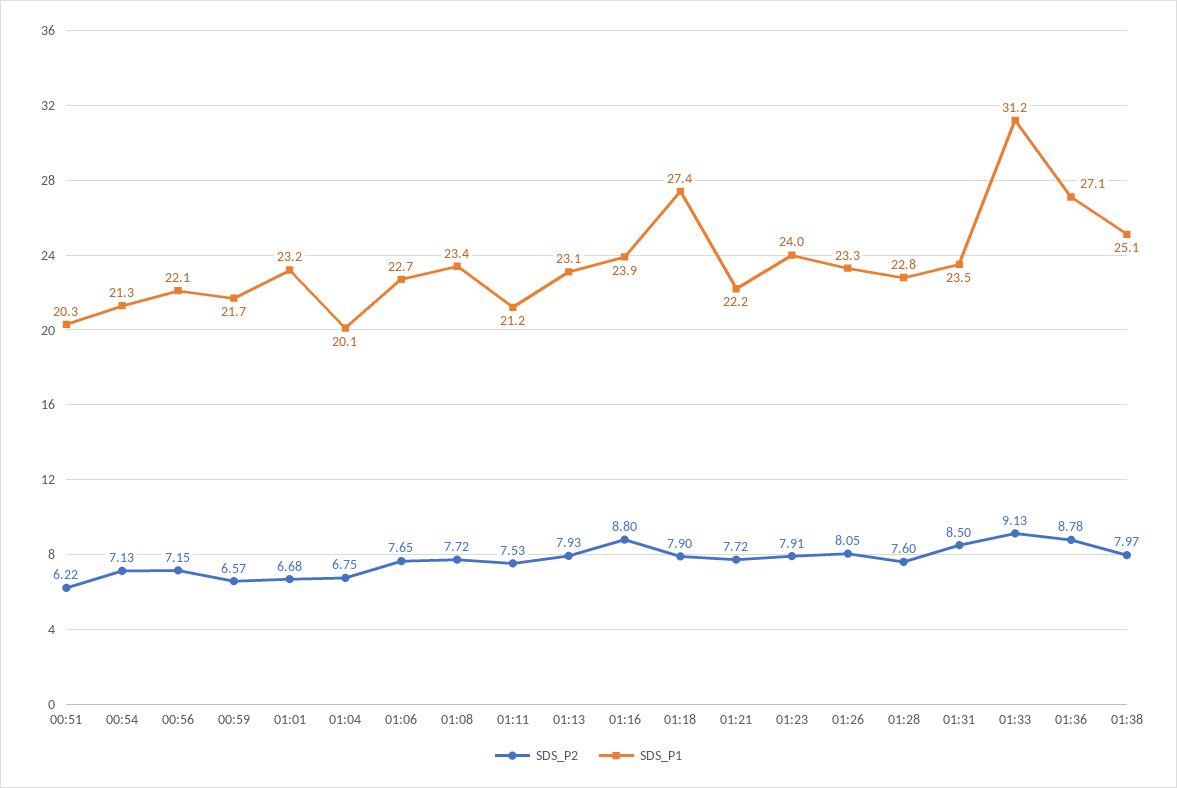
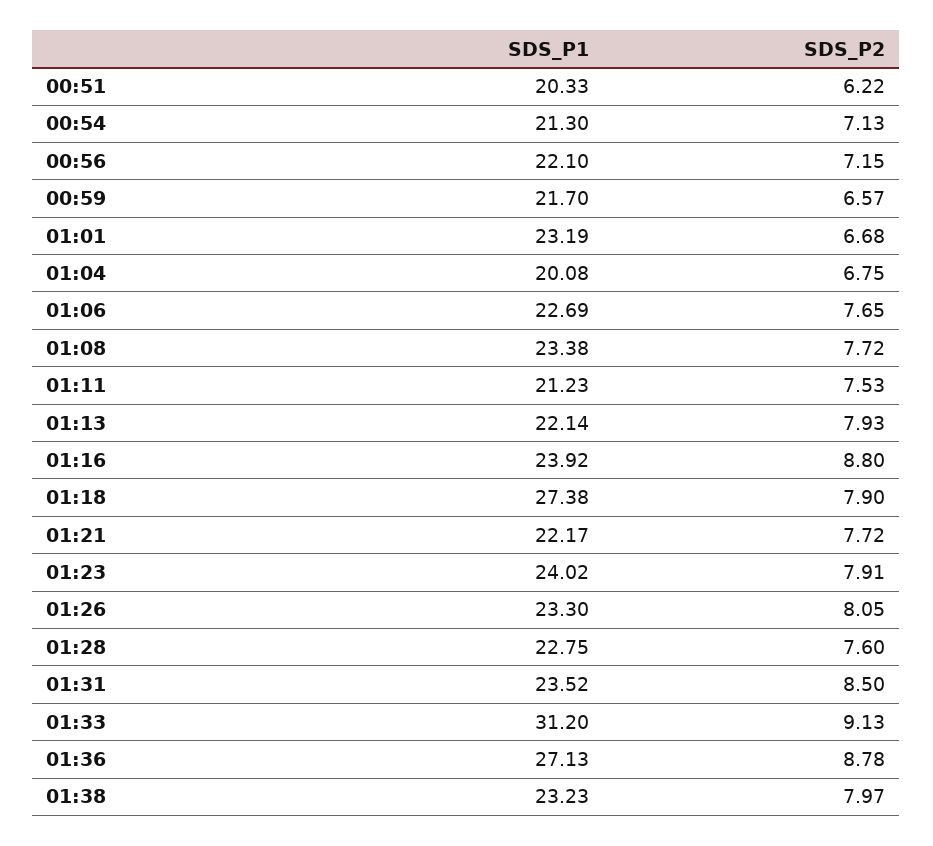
  {
    "SDS_P2": {
      "00:51": 6.22,
      "00:54": 7.13,
      "00:56": 7.15,
      "00:59": 6.57,
      "01:01": 6.68,
      "01:04": 6.75,
      "01:06": 7.65,
      "01:08": 7.72,
      "01:11": 7.53,
      "01:13": 7.93,
      "01:16": 8.8,
      "01:18": 7.9,
      "01:21": 7.72,
      "01:23": 7.91,
      "01:26": 8.05,
      "01:28": 7.6,
      "01:31": 8.5,
      "01:33": 9.13,
      "01:36": 8.78,
      "01:38": 7.97
    },
    "SDS_P1": {
      "00:51": 20.33,
      "00:54": 21.3,
      "00:56": 22.1,
      "00:59": 21.7,
      "01:01": 23.19,
      "01:04": 20.08,
      "01:06": 22.69,
      "01:08": 23.38,
      "01:11": 21.23,
-     "01:13": 23.1,
+     "01:13": 22.14,
      "01:16": 23.92,
      "01:18": 27.38,
      "01:21": 22.17,
      "01:23": 24.02,
      "01:26": 23.3,
      "01:28": 22.75,
      "01:31": 23.52,
      "01:33": 31.2,
      "01:36": 27.13,
-     "01:38": 25.1
+     "01:38": 23.23
    }
  }

